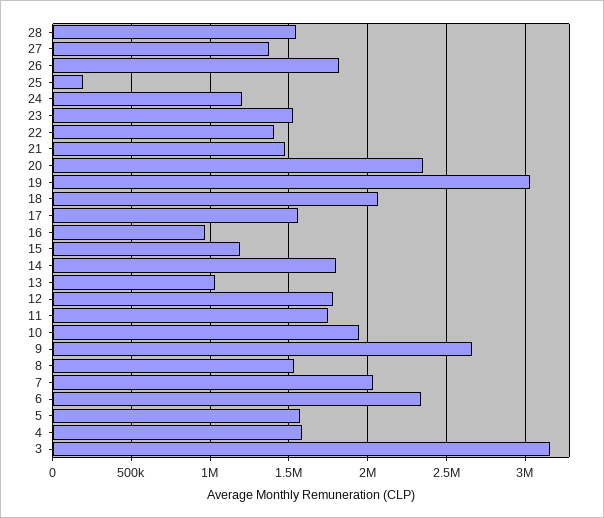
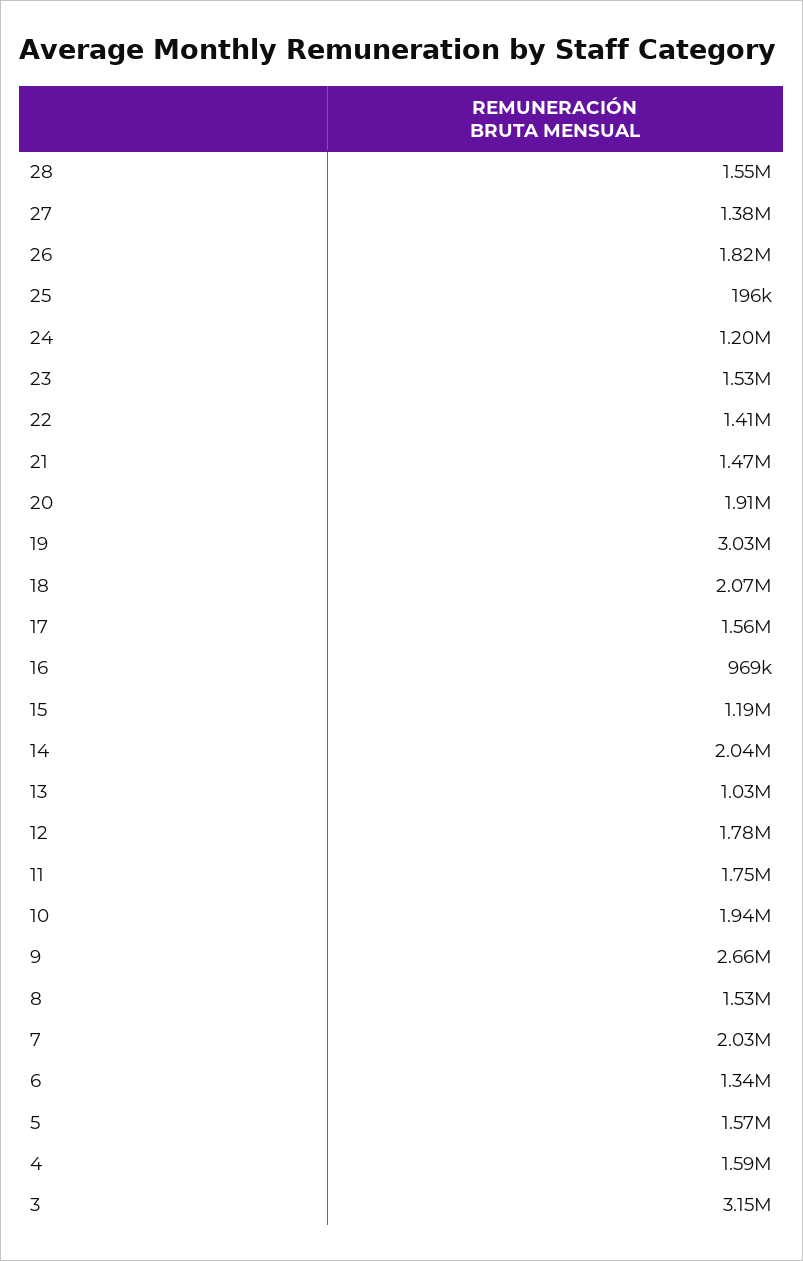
  {
    "28": 1550000,
    "27": 1380000,
    "26": 1820000,
    "25": 196000,
    "24": 1200000,
    "23": 1530000,
    "22": 1410000,
    "21": 1470000,
-   "20": 2350000,
+   "20": 1910000,
    "19": 3030000,
    "18": 2070000,
    "17": 1560000,
    "16": 969000,
    "15": 1190000,
-   "14": 1800000,
+   "14": 2040000,
    "13": 1030000,
    "12": 1780000,
    "11": 1750000,
    "10": 1940000,
    "9": 2660000,
    "8": 1530000,
    "7": 2030000,
-   "6": 2350000,
+   "6": 1340000,
    "5": 1570000,
    "4": 1590000,
    "3": 3150000
  }

